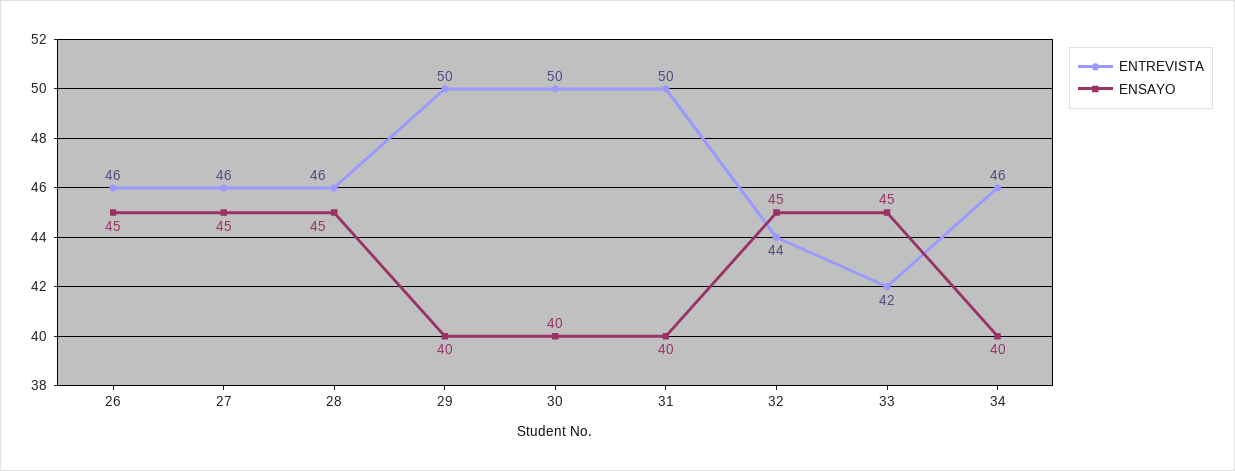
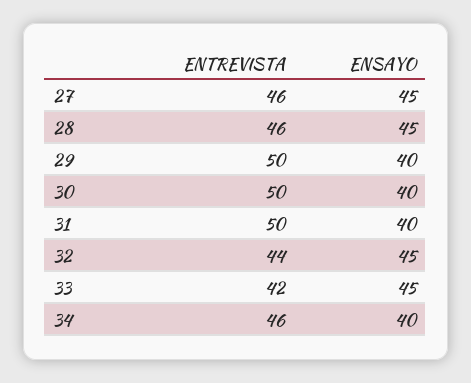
  {
    "ENTREVISTA": {
-     "26": 46,
      "27": 46,
      "28": 46,
      "29": 50,
      "30": 50,
      "31": 50,
      "32": 44,
      "33": 42,
      "34": 46
    },
    "ENSAYO": {
-     "26": 45,
      "27": 45,
      "28": 45,
      "29": 40,
      "30": 40,
      "31": 40,
      "32": 45,
      "33": 45,
      "34": 40
    }
  }

